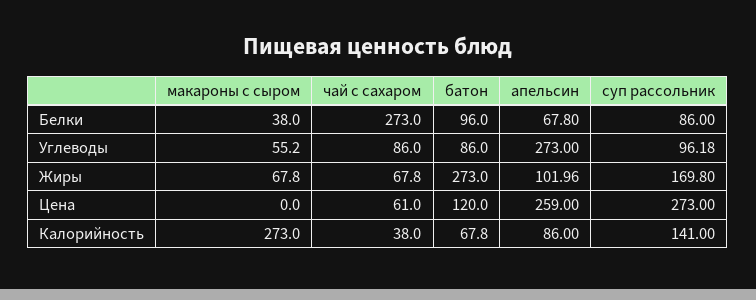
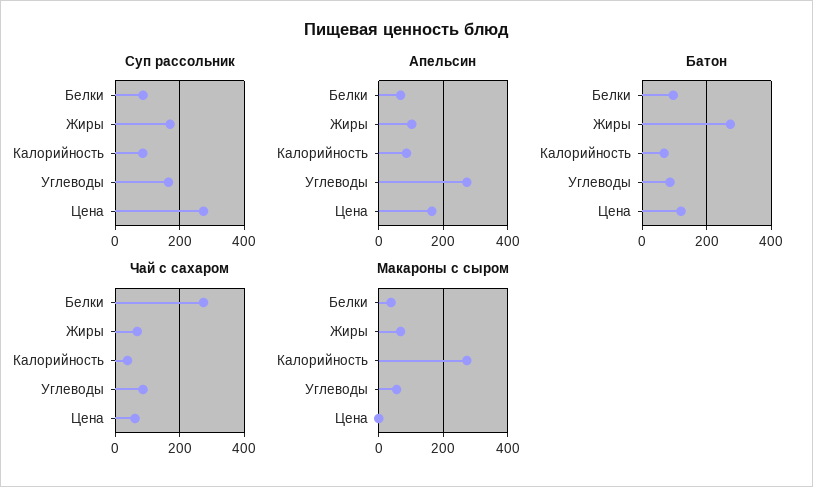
  {
    "макароны с сыром": {
      "Белки": 38,
      "Углеводы": 55.2,
      "Жиры": 67.8,
      "Цена": 0,
      "Калорийность": 273
    },
    "чай с сахаром": {
      "Белки": 273,
      "Углеводы": 86,
      "Жиры": 67.8,
      "Цена": 61,
      "Калорийность": 38
    },
    "батон": {
      "Белки": 96,
      "Углеводы": 86,
      "Жиры": 273,
      "Цена": 120,
      "Калорийность": 67.8
    },
    "апельсин": {
      "Белки": 67.8,
      "Углеводы": 273,
      "Жиры": 101.96,
-     "Цена": 259,
+     "Цена": 160,
      "Калорийность": 86
    },
    "суп рассольник": {
      "Белки": 86,
-     "Углеводы": 96.18,
+     "Углеводы": 160,
      "Жиры": 169.8,
      "Цена": 273,
-     "Калорийность": 141
+     "Калорийность": 80
    }
  }

